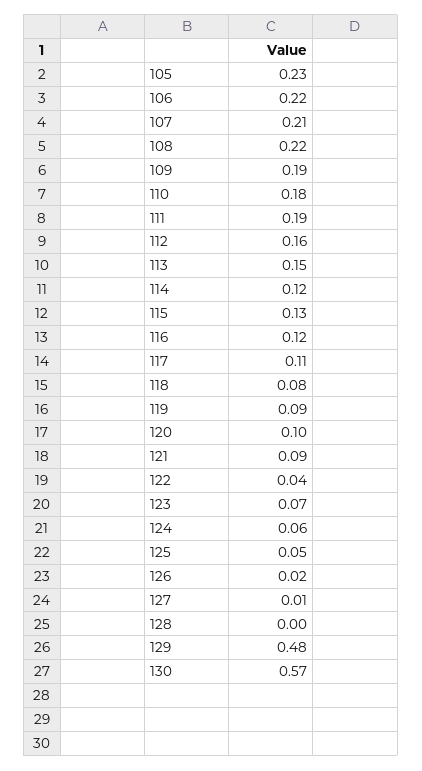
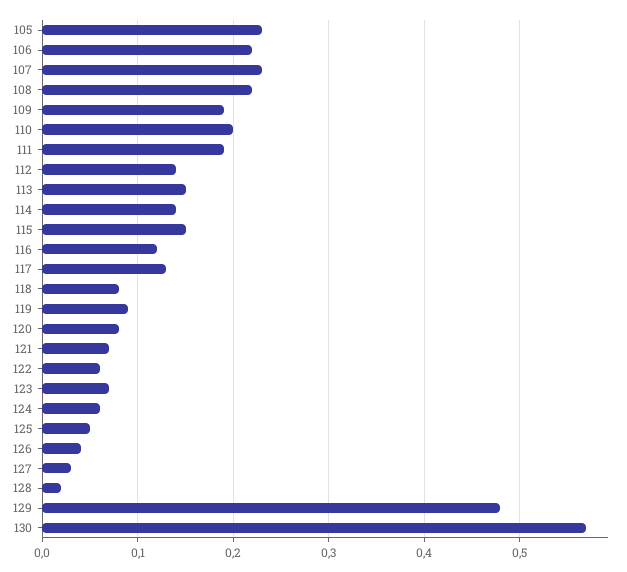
  {
    "105": 0.23,
    "106": 0.22,
-   "107": 0.21,
+   "107": 0.23,
    "108": 0.22,
    "109": 0.19,
-   "110": 0.18,
+   "110": 0.2,
    "111": 0.19,
-   "112": 0.16,
+   "112": 0.14,
    "113": 0.15,
-   "114": 0.12,
+   "114": 0.14,
-   "115": 0.13,
+   "115": 0.15,
    "116": 0.12,
-   "117": 0.11,
+   "117": 0.13,
    "118": 0.08,
    "119": 0.09,
-   "120": 0.1,
+   "120": 0.08,
-   "121": 0.09,
+   "121": 0.07,
-   "122": 0.04,
+   "122": 0.06,
    "123": 0.07,
    "124": 0.06,
    "125": 0.05,
-   "126": 0.02,
+   "126": 0.04,
-   "127": 0.01,
+   "127": 0.03,
-   "128": 0,
+   "128": 0.02,
    "129": 0.48,
    "130": 0.57
  }

